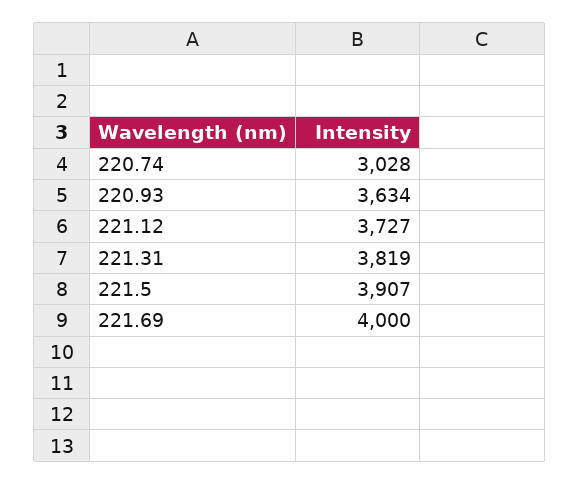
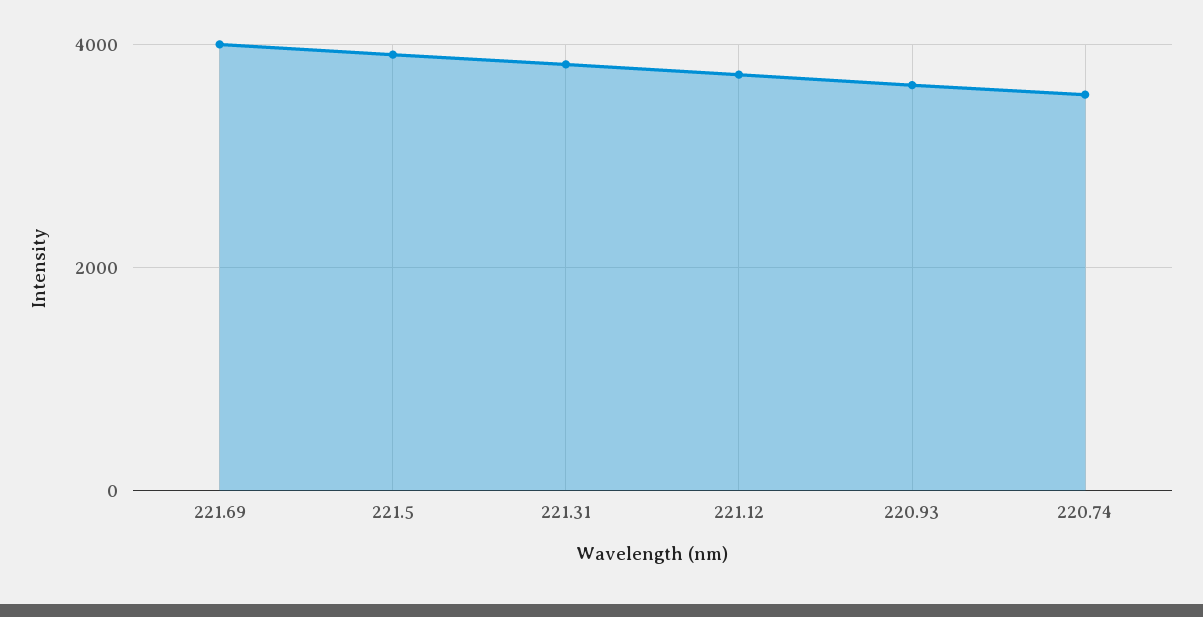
  {
-   "220.74": 3028,
+   "220.74": 3600,
    "220.93": 3634,
    "221.12": 3727,
    "221.31": 3819,
    "221.5": 3907,
    "221.69": 4000
  }

